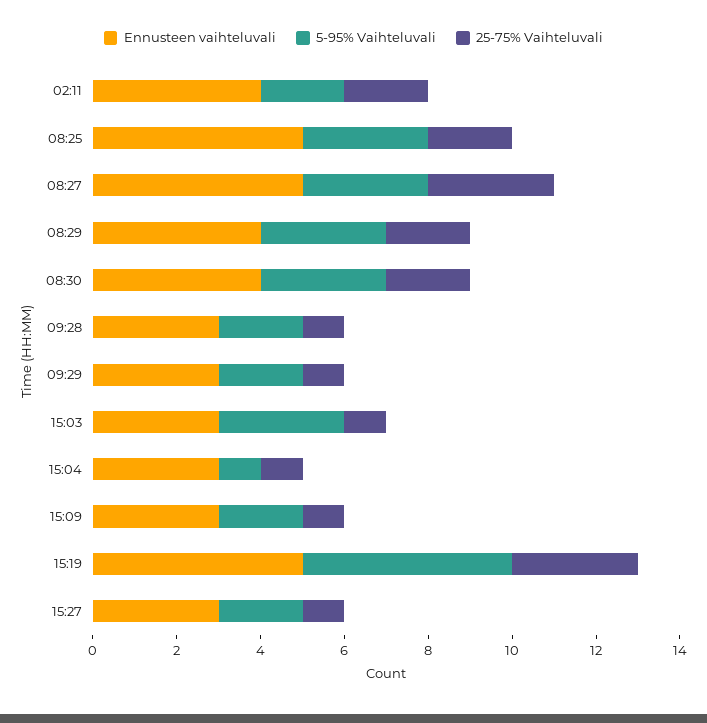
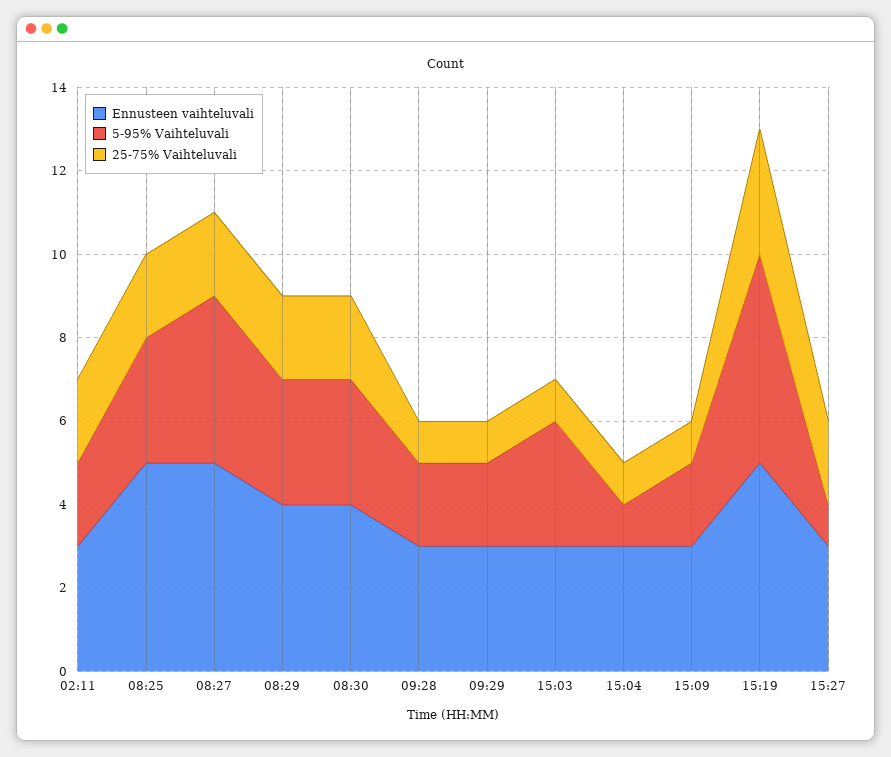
  {
    "Ennusteen vaihteluvali": {
-     "02:11": 4,
+     "02:11": 3,
      "08:25": 5,
      "08:27": 5,
      "08:29": 4,
      "08:30": 4,
      "09:28": 3,
      "09:29": 3,
      "15:03": 3,
      "15:04": 3,
      "15:09": 3,
      "15:19": 5,
      "15:27": 3
    },
    "5-95% Vaihteluvali": {
      "02:11": 2,
      "08:25": 3,
-     "08:27": 3,
+     "08:27": 4,
      "08:29": 3,
      "08:30": 3,
      "09:28": 2,
      "09:29": 2,
      "15:03": 3,
      "15:04": 1,
      "15:09": 2,
      "15:19": 5,
-     "15:27": 2
+     "15:27": 1
    },
    "25-75% Vaihteluvali": {
      "02:11": 2,
      "08:25": 2,
-     "08:27": 3,
+     "08:27": 2,
      "08:29": 2,
      "08:30": 2,
      "09:28": 1,
      "09:29": 1,
      "15:03": 1,
      "15:04": 1,
      "15:09": 1,
      "15:19": 3,
-     "15:27": 1
+     "15:27": 2
    }
  }

